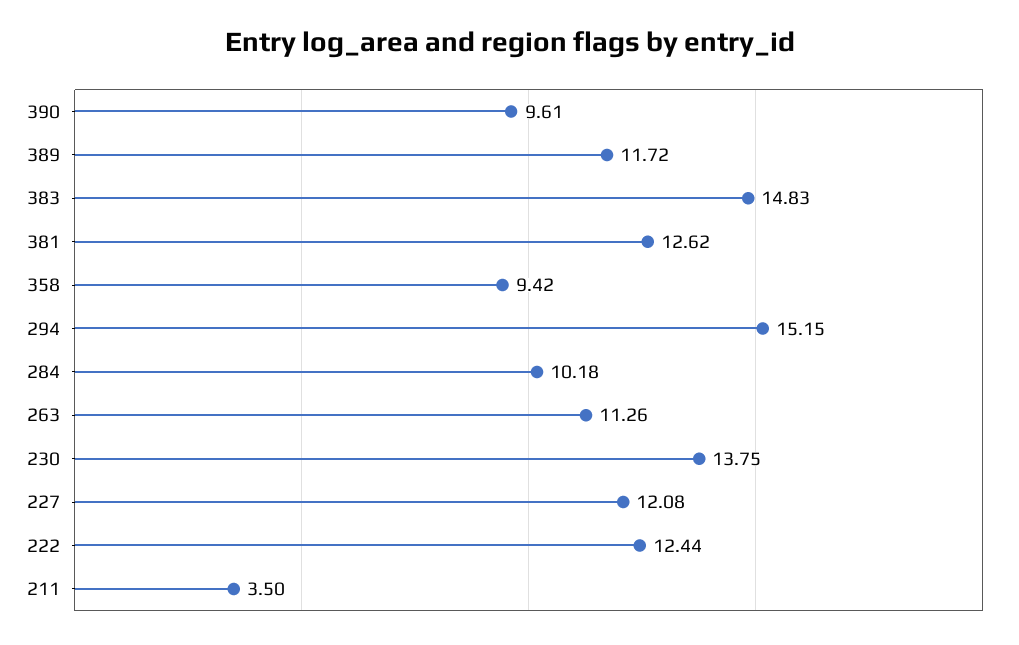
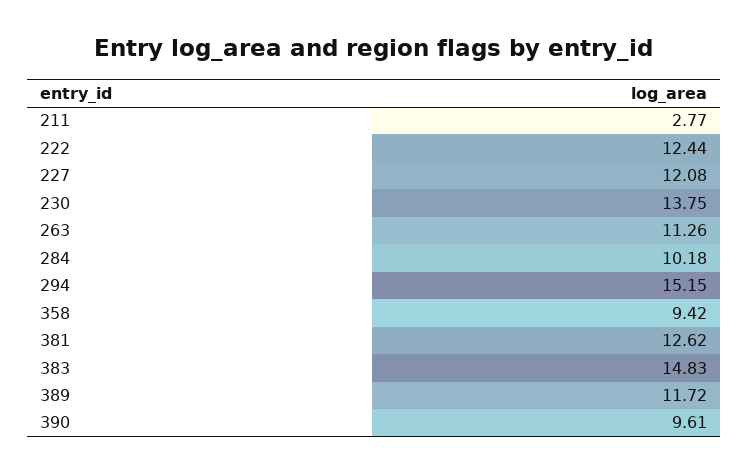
  {
    "390": 9.61,
    "389": 11.72,
    "383": 14.83,
    "381": 12.62,
    "358": 9.42,
    "294": 15.15,
    "284": 10.18,
    "263": 11.26,
    "230": 13.75,
    "227": 12.08,
    "222": 12.44,
-   "211": 3.5
+   "211": 2.77
  }

